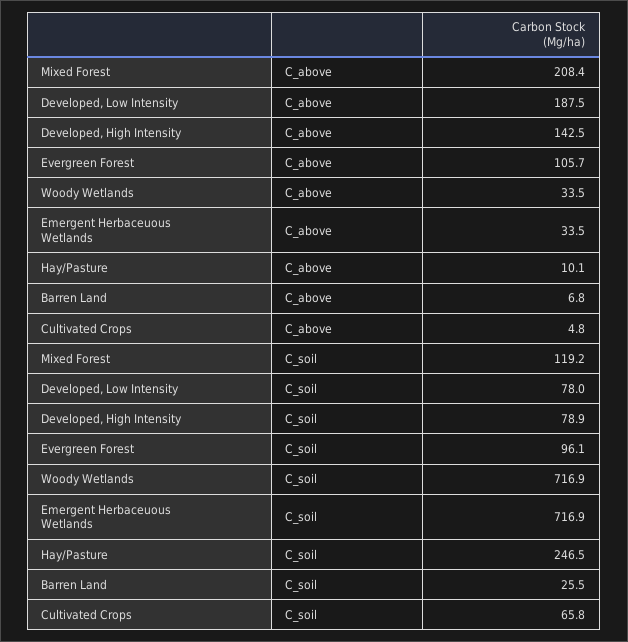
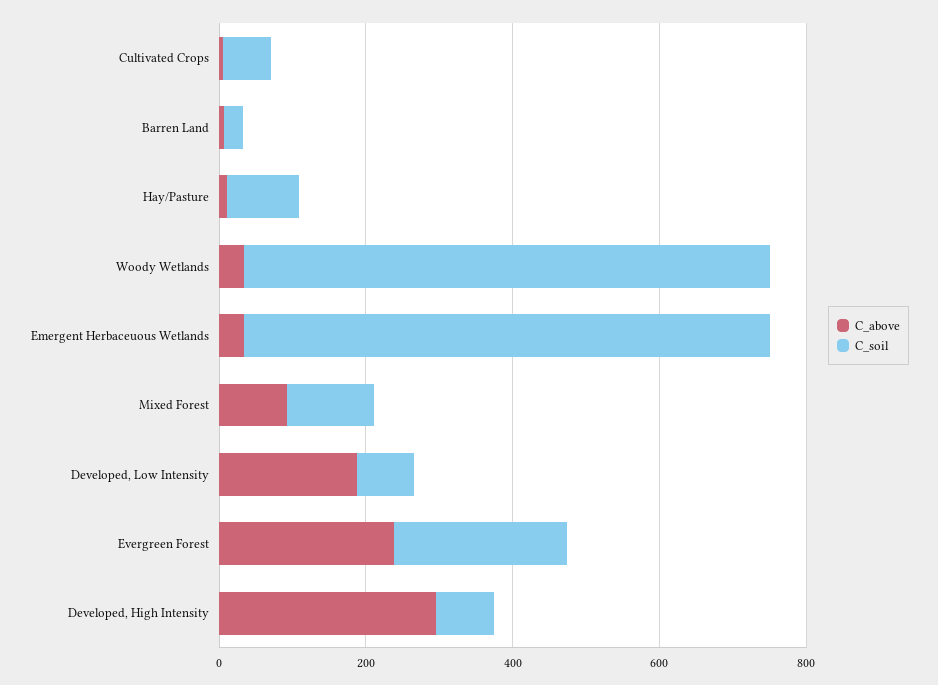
  {
    "C_above": {
-     "Mixed Forest": 208.4,
+     "Mixed Forest": 100,
      "Developed, Low Intensity": 187.5,
-     "Developed, High Intensity": 142.5,
+     "Developed, High Intensity": 300,
-     "Evergreen Forest": 105.7,
+     "Evergreen Forest": 250,
      "Woody Wetlands": 33.5,
      "Emergent Herbaceuous Wetlands": 33.5,
      "Hay/Pasture": 10.1,
      "Barren Land": 6.8,
      "Cultivated Crops": 4.8
    },
    "C_soil": {
      "Mixed Forest": 119.2,
      "Developed, Low Intensity": 78,
      "Developed, High Intensity": 78.9,
-     "Evergreen Forest": 96.1,
+     "Evergreen Forest": 250,
      "Woody Wetlands": 716.9,
      "Emergent Herbaceuous Wetlands": 716.9,
-     "Hay/Pasture": 246.5,
+     "Hay/Pasture": 100,
      "Barren Land": 25.5,
      "Cultivated Crops": 65.8
    }
  }

